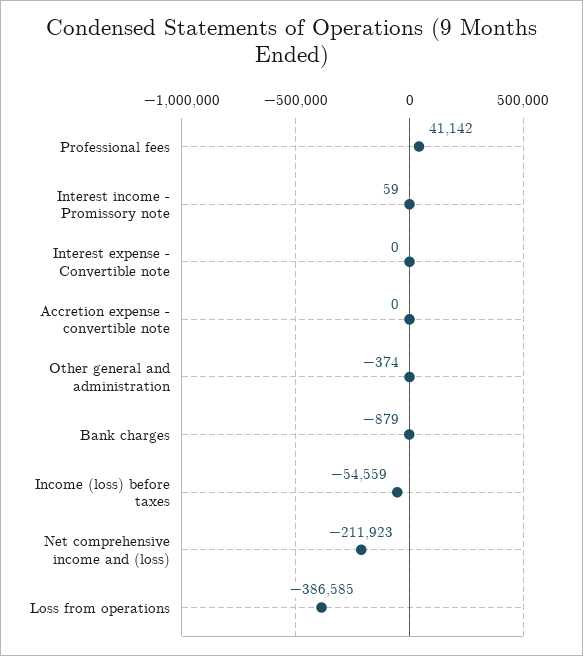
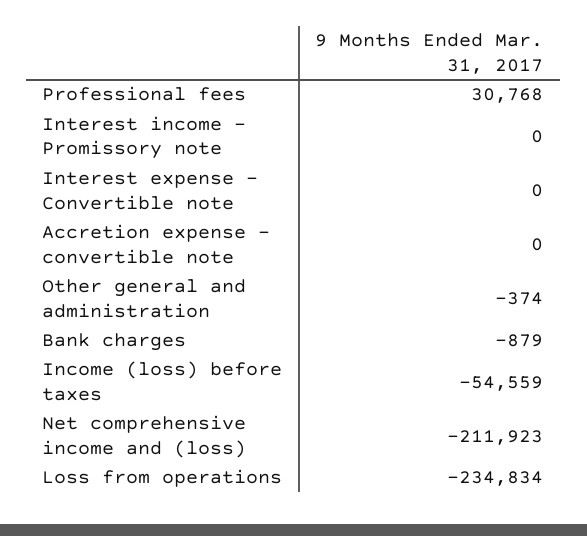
  {
-   "Professional fees": 41142,
+   "Professional fees": 30768,
-   "Interest income - Promissory note": 59,
+   "Interest income - Promissory note": 0,
    "Interest expense - Convertible note": 0,
    "Accretion expense - convertible note": 0,
    "Other general and administration": -374,
    "Bank charges": -879,
    "Income (loss) before taxes": -54559,
    "Net comprehensive income and (loss)": -211923,
-   "Loss from operations": -386585
+   "Loss from operations": -234834
  }

